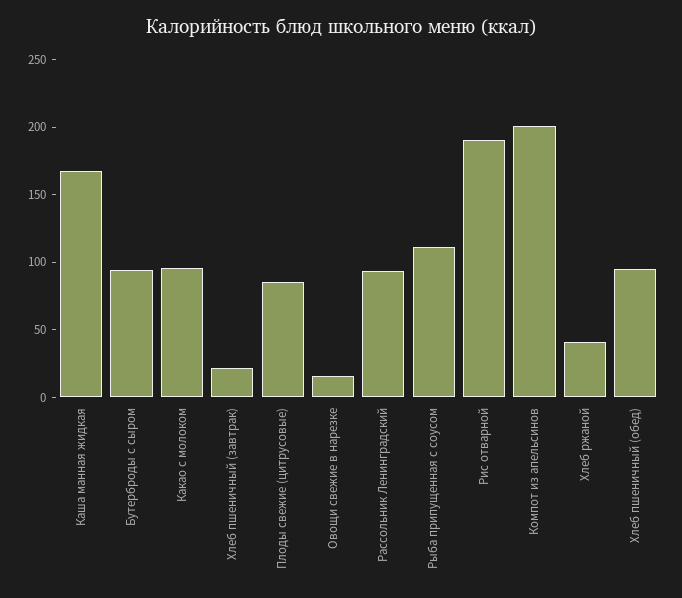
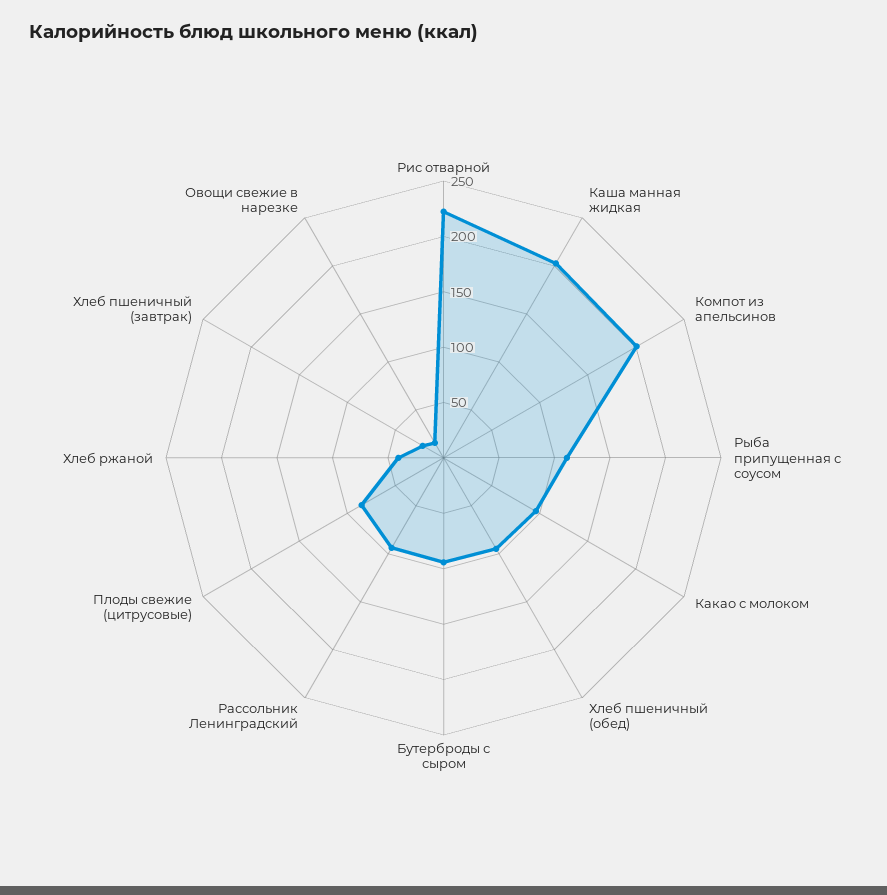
  {
-   "Каша манная жидкая": 170,
+   "Каша манная жидкая": 200,
    "Бутерброды с сыром": 90,
    "Какао с молоком": 100,
    "Хлеб пшеничный (завтрак)": 20,
    "Плоды свежие (цитрусовые)": 90,
    "Овощи свежие в нарезке": 20,
    "Рассольник Ленинградский": 90,
    "Рыба припущенная с соусом": 110,
-   "Рис отварной": 190,
+   "Рис отварной": 220,
    "Компот из апельсинов": 200,
    "Хлеб ржаной": 40,
    "Хлеб пшеничный (обед)": 90
  }

